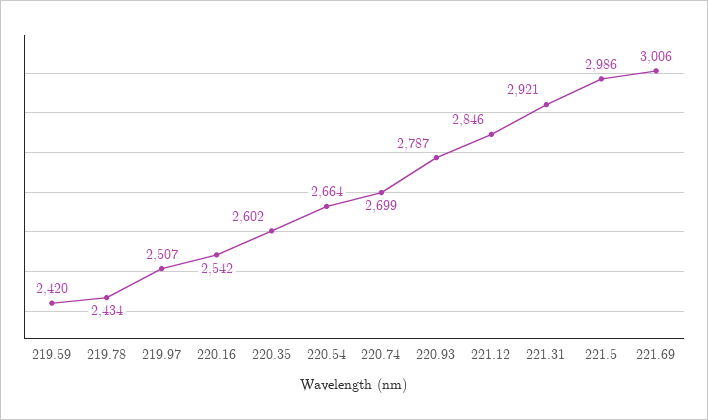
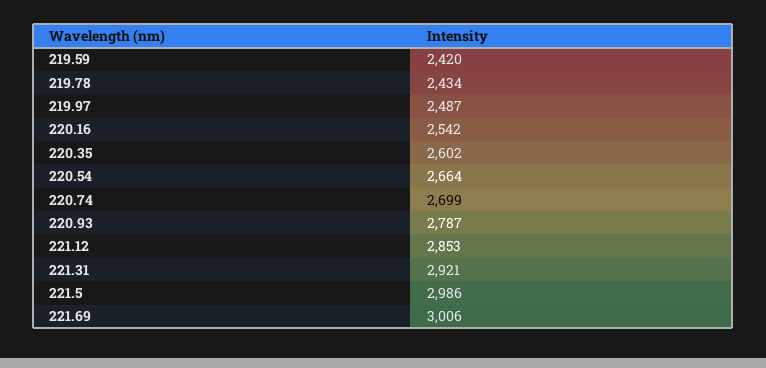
  {
    "219.59": 2420,
    "219.78": 2434,
-   "219.97": 2507,
+   "219.97": 2487,
    "220.16": 2542,
    "220.35": 2602,
    "220.54": 2664,
    "220.74": 2699,
    "220.93": 2787,
-   "221.12": 2846,
+   "221.12": 2853,
    "221.31": 2921,
    "221.5": 2986,
    "221.69": 3006
  }

